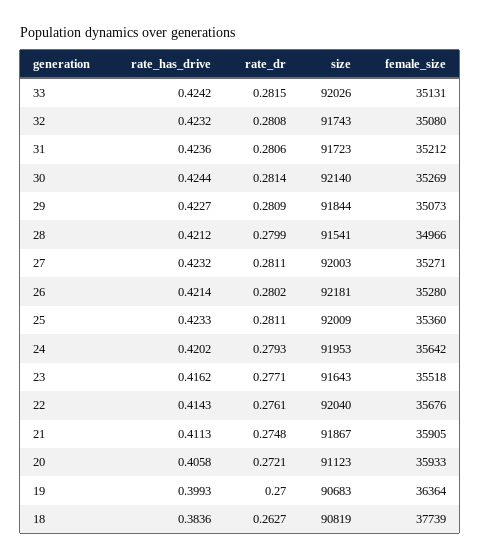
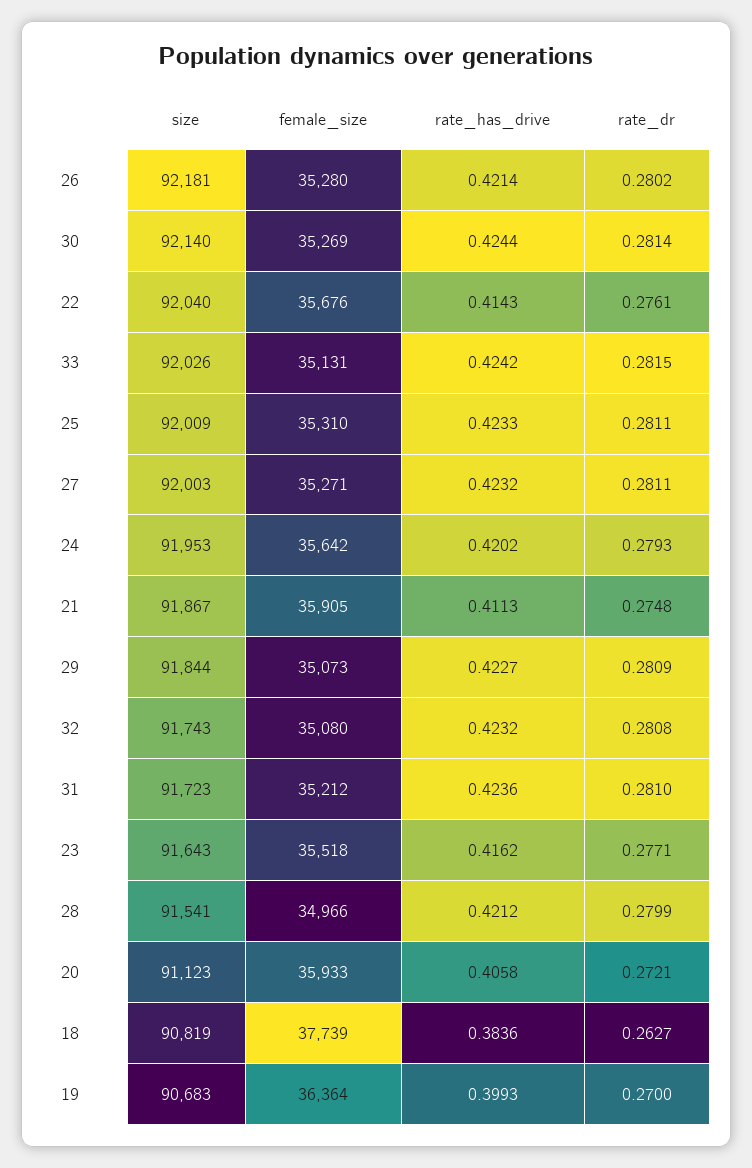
  {
    "rate_has_drive": {
      "33": 0.4242,
      "32": 0.4232,
      "31": 0.4236,
      "30": 0.4244,
      "29": 0.4227,
      "28": 0.4212,
      "27": 0.4232,
      "26": 0.4214,
      "25": 0.4233,
      "24": 0.4202,
      "23": 0.4162,
      "22": 0.4143,
      "21": 0.4113,
      "20": 0.4058,
      "19": 0.3993,
      "18": 0.3836
    },
    "rate_dr": {
      "33": 0.2815,
      "32": 0.2808,
-     "31": 0.2806,
+     "31": 0.281,
      "30": 0.2814,
      "29": 0.2809,
      "28": 0.2799,
      "27": 0.2811,
      "26": 0.2802,
      "25": 0.2811,
      "24": 0.2793,
      "23": 0.2771,
      "22": 0.2761,
      "21": 0.2748,
      "20": 0.2721,
      "19": 0.27,
      "18": 0.2627
    },
    "size": {
      "33": 92026,
      "32": 91743,
      "31": 91723,
      "30": 92140,
      "29": 91844,
      "28": 91541,
      "27": 92003,
      "26": 92181,
      "25": 92009,
      "24": 91953,
      "23": 91643,
      "22": 92040,
      "21": 91867,
      "20": 91123,
      "19": 90683,
      "18": 90819
    },
    "female_size": {
      "33": 35131,
      "32": 35080,
      "31": 35212,
      "30": 35269,
      "29": 35073,
      "28": 34966,
      "27": 35271,
      "26": 35280,
-     "25": 35360,
+     "25": 35310,
      "24": 35642,
      "23": 35518,
      "22": 35676,
      "21": 35905,
      "20": 35933,
      "19": 36364,
      "18": 37739
    }
  }

